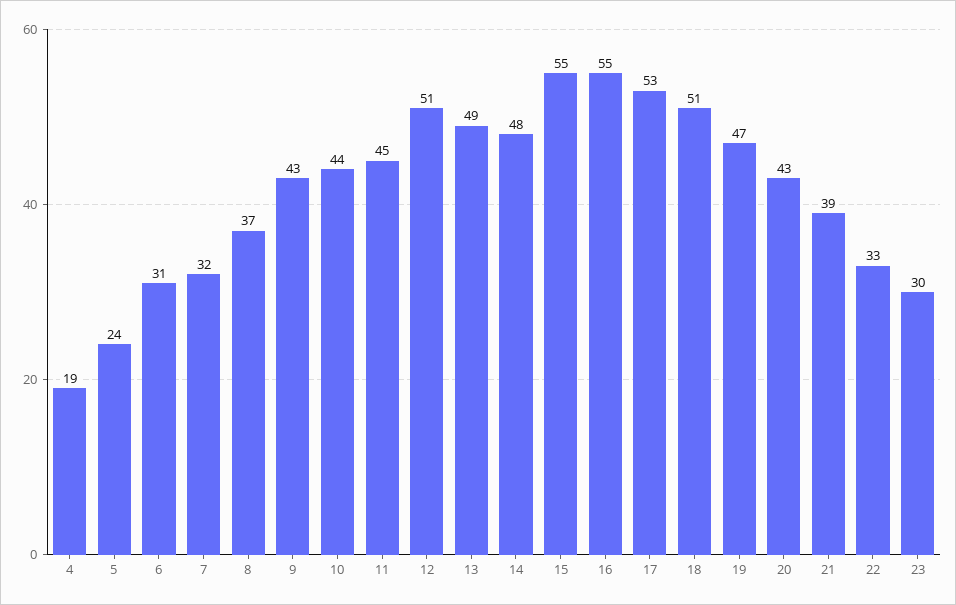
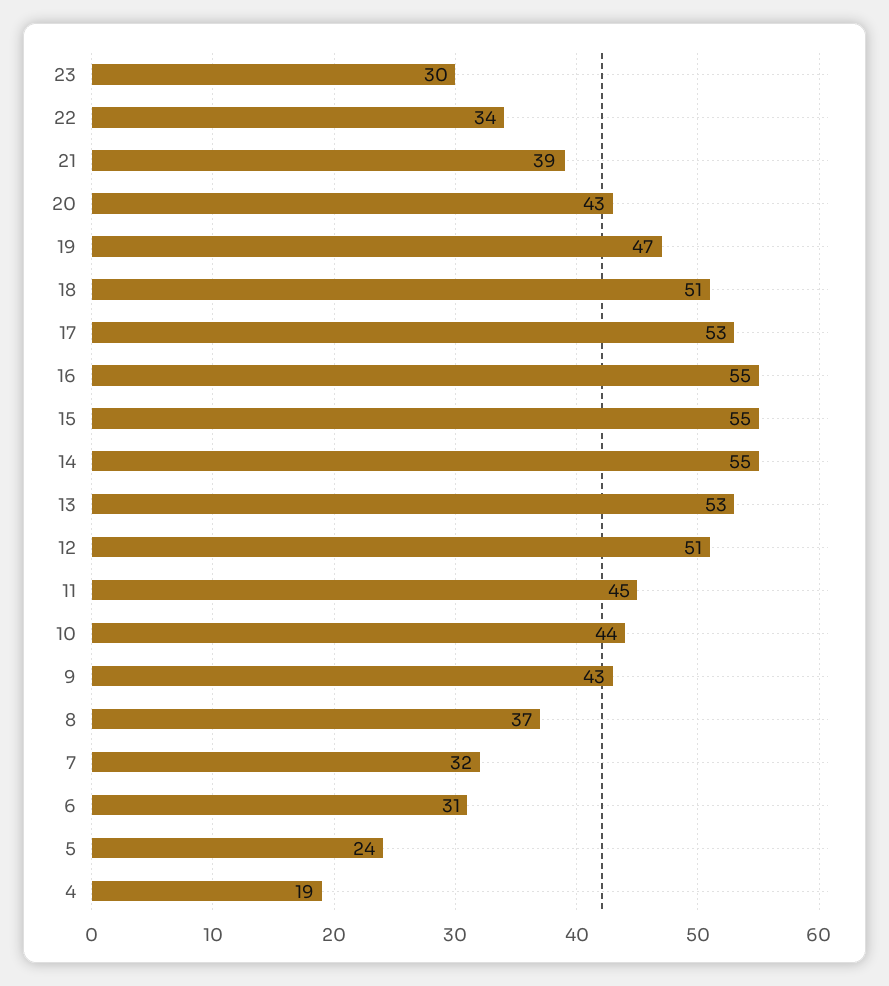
  {
    "4": 19,
    "5": 24,
    "6": 31,
    "7": 32,
    "8": 37,
    "9": 43,
    "10": 44,
    "11": 45,
    "12": 51,
-   "13": 49,
+   "13": 53,
-   "14": 48,
+   "14": 55,
    "15": 55,
    "16": 55,
    "17": 53,
    "18": 51,
    "19": 47,
    "20": 43,
    "21": 39,
-   "22": 33,
+   "22": 34,
    "23": 30
  }

